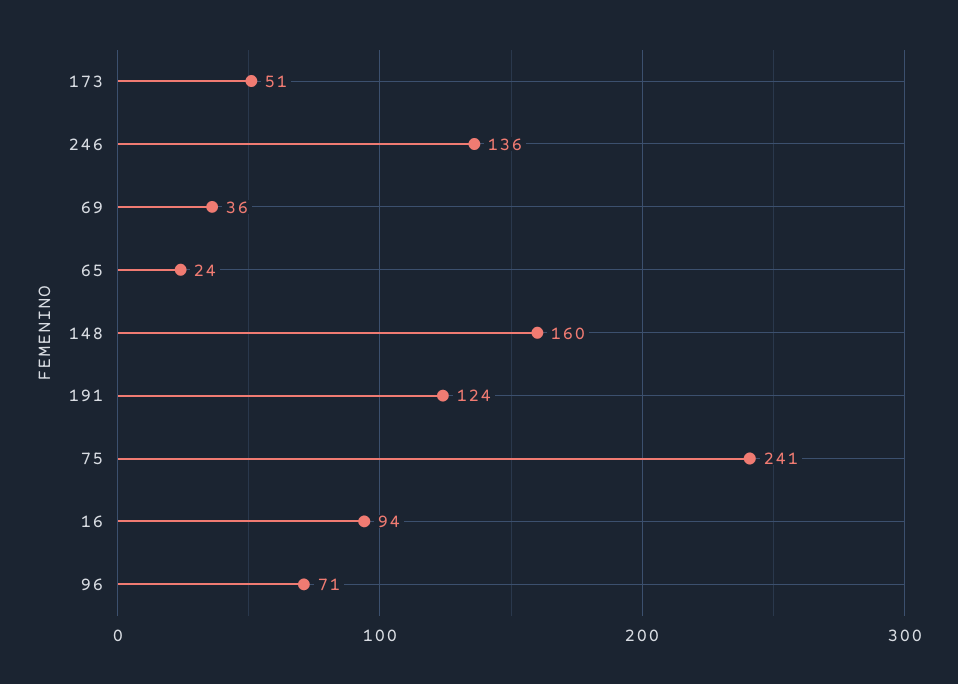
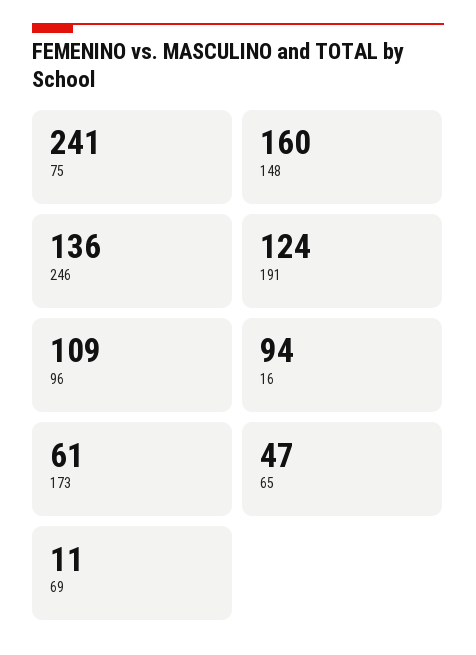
  {
-   "173": 51,
+   "173": 61,
    "246": 136,
-   "69": 36,
+   "69": 11,
-   "65": 24,
+   "65": 47,
    "148": 160,
    "191": 124,
    "75": 241,
    "16": 94,
-   "96": 71
+   "96": 109
  }

